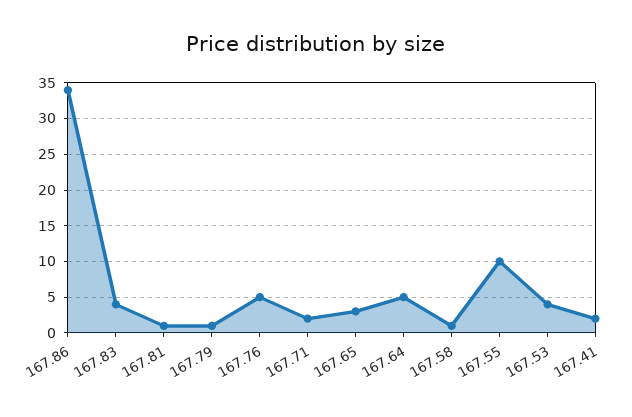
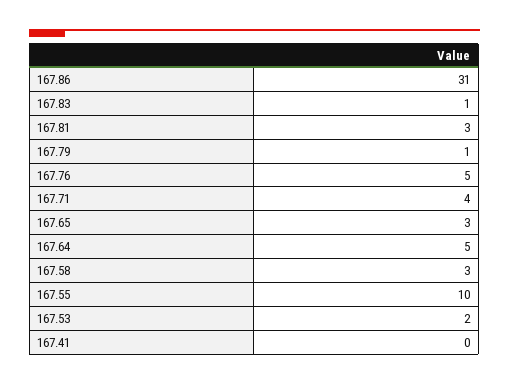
  {
-   "167.86": 34,
+   "167.86": 31,
-   "167.83": 4,
+   "167.83": 1,
-   "167.81": 1,
+   "167.81": 3,
    "167.79": 1,
    "167.76": 5,
-   "167.71": 2,
+   "167.71": 4,
    "167.65": 3,
    "167.64": 5,
-   "167.58": 1,
+   "167.58": 3,
    "167.55": 10,
-   "167.53": 4,
+   "167.53": 2,
-   "167.41": 2
+   "167.41": 0
  }

